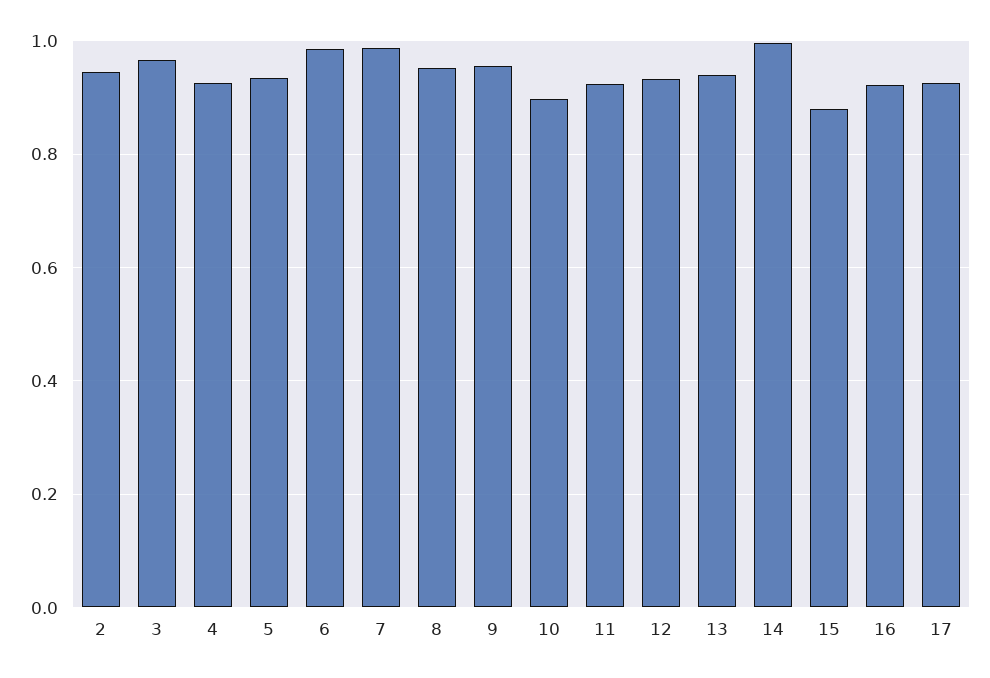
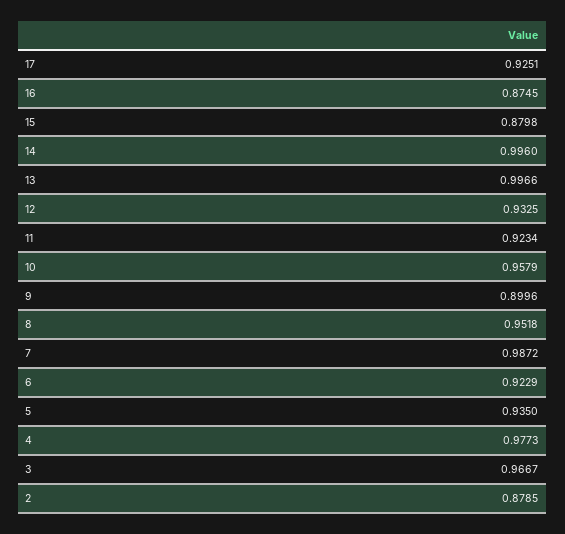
  {
-   "2": 0.94,
+   "2": 0.8785,
    "3": 0.9667,
-   "4": 0.92,
+   "4": 0.9773,
    "5": 0.935,
-   "6": 0.98,
+   "6": 0.9229,
    "7": 0.9872,
    "8": 0.9518,
-   "9": 0.96,
+   "9": 0.8996,
-   "10": 0.9,
+   "10": 0.9579,
    "11": 0.9234,
    "12": 0.9325,
-   "13": 0.94,
+   "13": 0.9966,
    "14": 0.996,
    "15": 0.8798,
-   "16": 0.92,
+   "16": 0.8745,
    "17": 0.9251
  }

